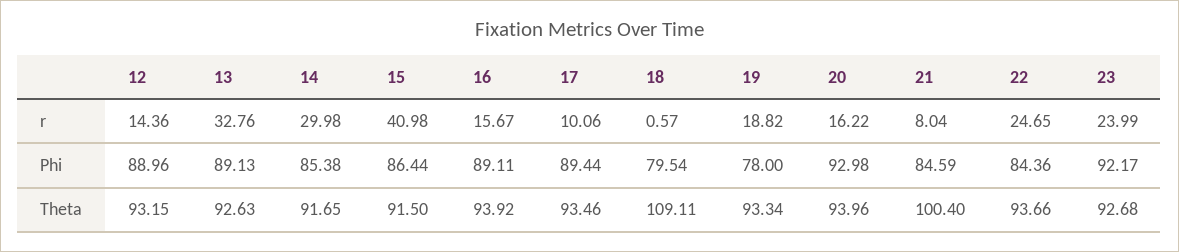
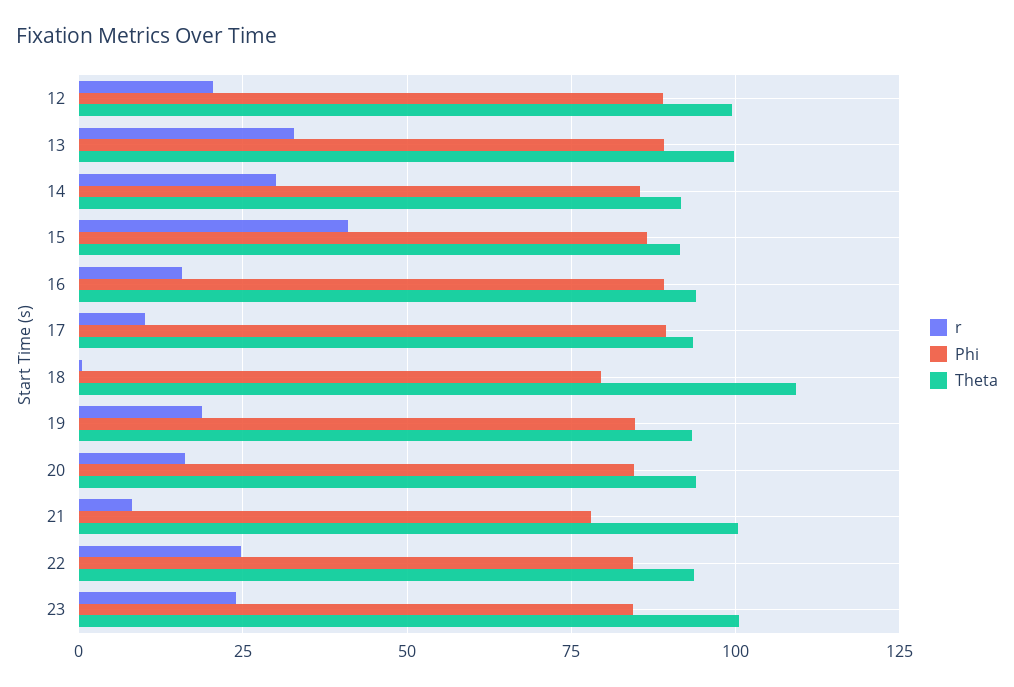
  {
    "r": {
-     "12": 14.36,
+     "12": 20,
      "13": 32.76,
      "14": 29.98,
      "15": 40.98,
      "16": 15.67,
      "17": 10.06,
      "18": 0.57,
      "19": 18.82,
      "20": 16.22,
      "21": 8.04,
      "22": 24.65,
      "23": 23.99
    },
    "Phi": {
      "12": 88.96,
      "13": 89.13,
      "14": 85.38,
      "15": 86.44,
      "16": 89.11,
      "17": 89.44,
      "18": 79.54,
-     "19": 78,
+     "19": 85,
-     "20": 92.98,
+     "20": 85,
-     "21": 84.59,
+     "21": 77.5,
      "22": 84.36,
-     "23": 92.17
+     "23": 85
    },
    "Theta": {
-     "12": 93.15,
+     "12": 100,
-     "13": 92.63,
+     "13": 100,
      "14": 91.65,
      "15": 91.5,
      "16": 93.92,
      "17": 93.46,
      "18": 109.11,
      "19": 93.34,
      "20": 93.96,
      "21": 100.4,
      "22": 93.66,
-     "23": 92.68
+     "23": 100
    }
  }

